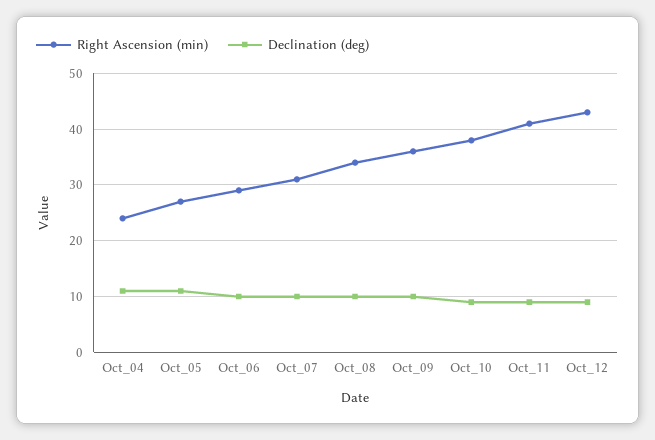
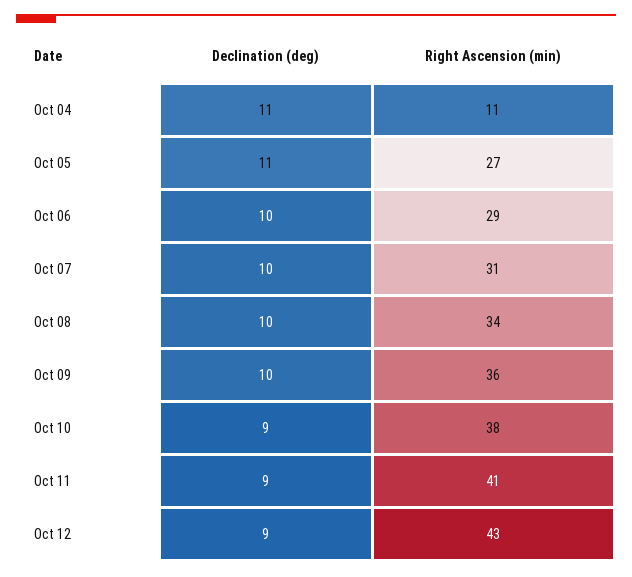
  {
    "Right Ascension (min)": {
-     "Oct_04": 25,
+     "Oct_04": 11,
      "Oct_05": 27,
      "Oct_06": 29,
      "Oct_07": 31,
      "Oct_08": 34,
      "Oct_09": 36,
      "Oct_10": 38,
      "Oct_11": 41,
      "Oct_12": 43
    },
    "Declination (deg)": {
      "Oct_04": 11,
      "Oct_05": 11,
      "Oct_06": 10,
      "Oct_07": 10,
      "Oct_08": 10,
      "Oct_09": 10,
      "Oct_10": 9,
      "Oct_11": 9,
      "Oct_12": 9
    }
  }

